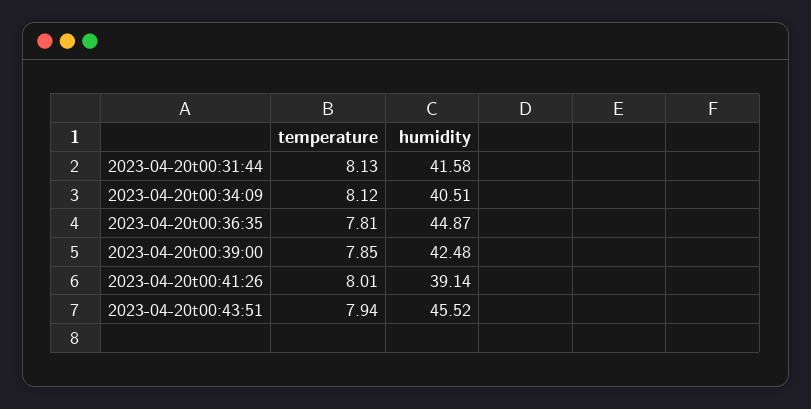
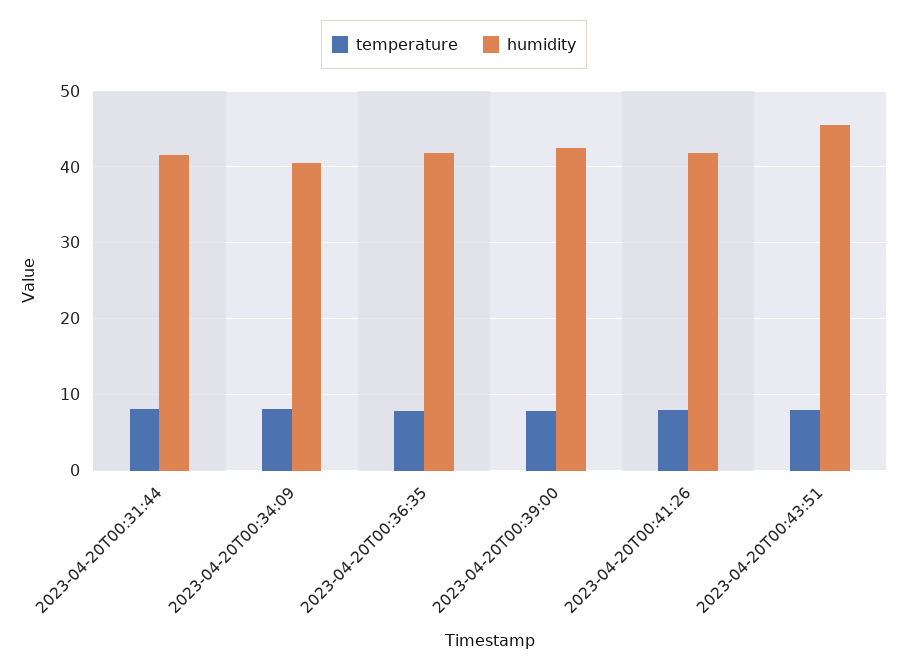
  {
    "temperature": {
      "2023-04-20t00:31:44": 8.13,
      "2023-04-20t00:34:09": 8.12,
      "2023-04-20t00:36:35": 7.81,
      "2023-04-20t00:39:00": 7.85,
      "2023-04-20t00:41:26": 8.01,
      "2023-04-20t00:43:51": 7.94
    },
    "humidity": {
      "2023-04-20t00:31:44": 41.58,
      "2023-04-20t00:34:09": 40.51,
-     "2023-04-20t00:36:35": 44.87,
+     "2023-04-20t00:36:35": 42,
      "2023-04-20t00:39:00": 42.48,
-     "2023-04-20t00:41:26": 39.14,
+     "2023-04-20t00:41:26": 42,
      "2023-04-20t00:43:51": 45.52
    }
  }

